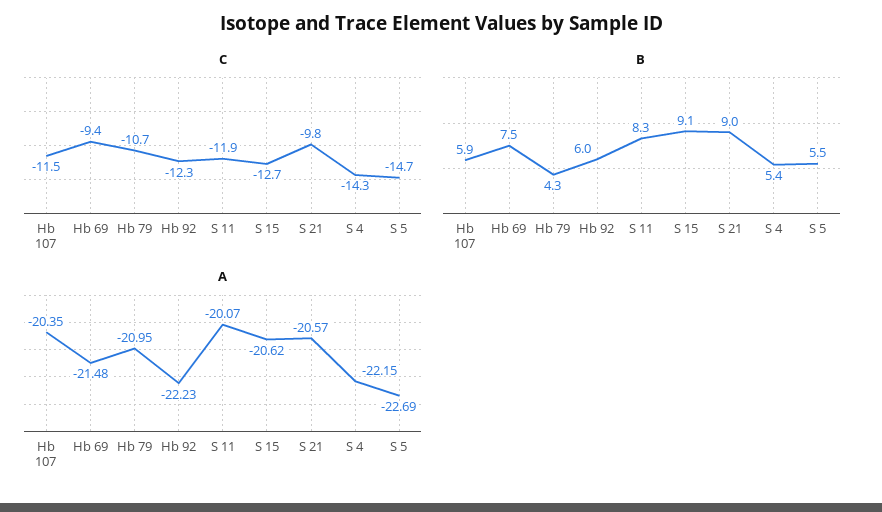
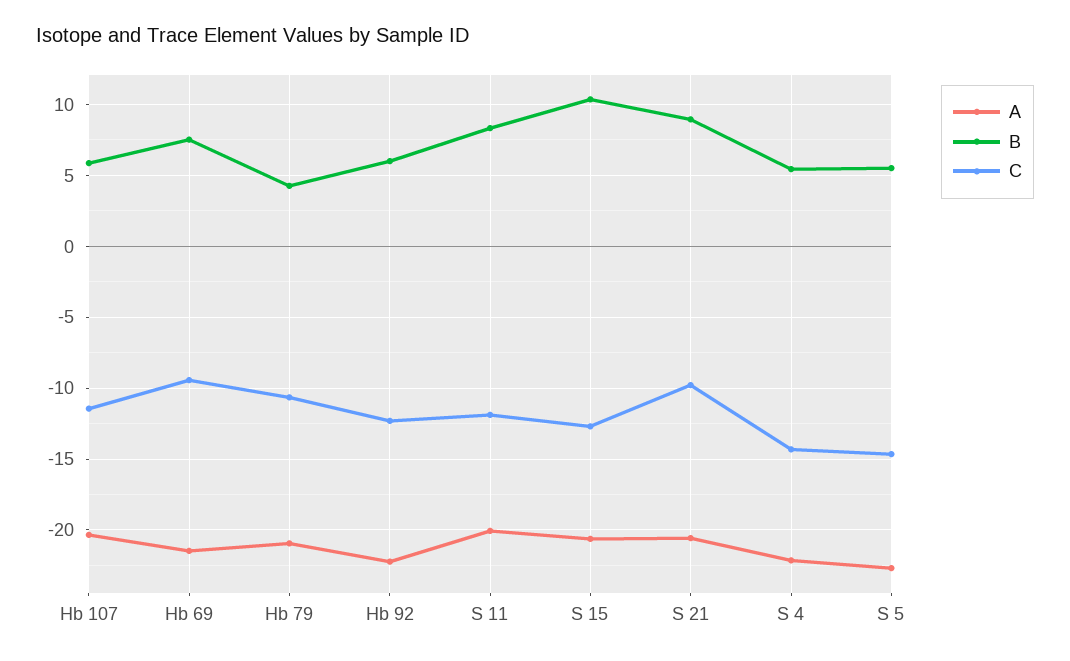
  {
    "C": {
      "Hb 107": -11.5,
      "Hb 69": -9.4,
      "Hb 79": -10.7,
      "Hb 92": -12.3,
      "S 11": -11.9,
      "S 15": -12.7,
      "S 21": -9.8,
      "S 4": -14.3,
      "S 5": -14.7
    },
    "B": {
      "Hb 107": 5.9,
      "Hb 69": 7.5,
      "Hb 79": 4.3,
      "Hb 92": 6,
      "S 11": 8.3,
-     "S 15": 9.1,
+     "S 15": 10.5,
      "S 21": 9,
      "S 4": 5.4,
      "S 5": 5.5
    },
    "A": {
      "Hb 107": -20.35,
      "Hb 69": -21.48,
      "Hb 79": -20.95,
      "Hb 92": -22.23,
      "S 11": -20.07,
      "S 15": -20.62,
      "S 21": -20.57,
      "S 4": -22.15,
      "S 5": -22.69
    }
  }

